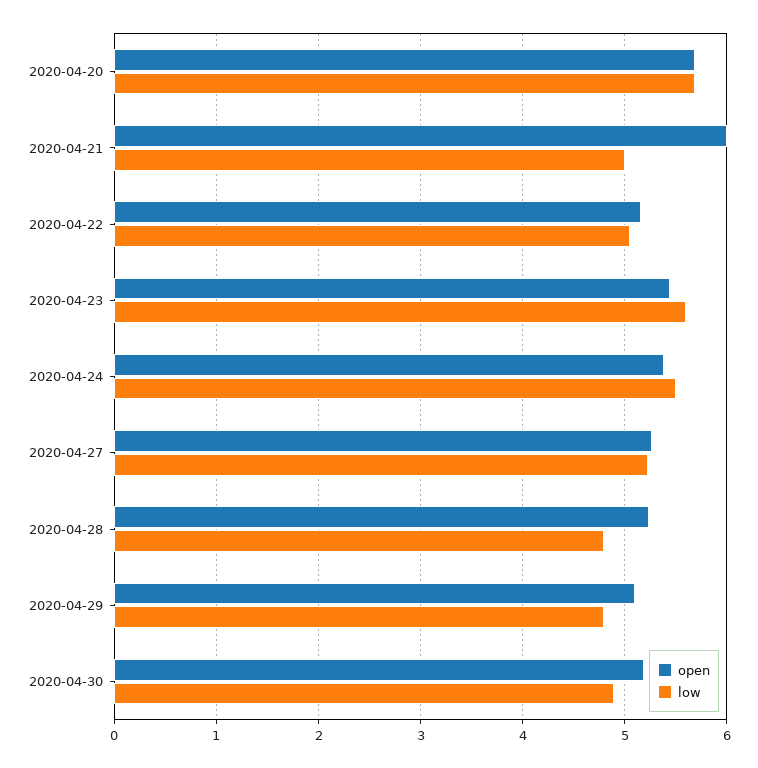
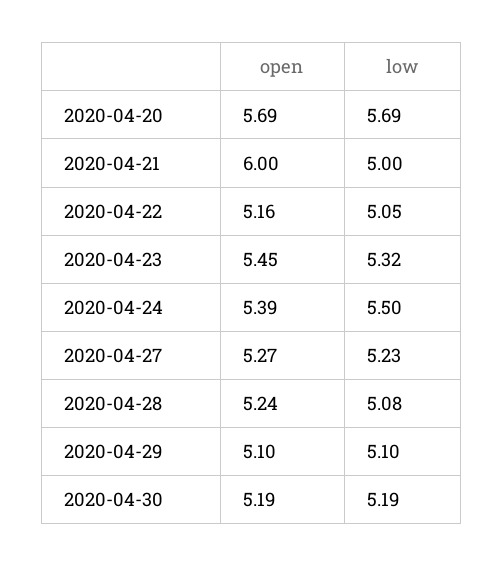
  {
    "open": {
      "2020-04-20": 5.69,
      "2020-04-21": 6,
      "2020-04-22": 5.16,
      "2020-04-23": 5.45,
      "2020-04-24": 5.39,
      "2020-04-27": 5.27,
      "2020-04-28": 5.24,
      "2020-04-29": 5.1,
      "2020-04-30": 5.19
    },
    "low": {
      "2020-04-20": 5.69,
      "2020-04-21": 5,
      "2020-04-22": 5.05,
-     "2020-04-23": 5.6,
+     "2020-04-23": 5.32,
      "2020-04-24": 5.5,
      "2020-04-27": 5.23,
-     "2020-04-28": 4.8,
+     "2020-04-28": 5.08,
-     "2020-04-29": 4.8,
+     "2020-04-29": 5.1,
-     "2020-04-30": 4.9
+     "2020-04-30": 5.19
    }
  }

